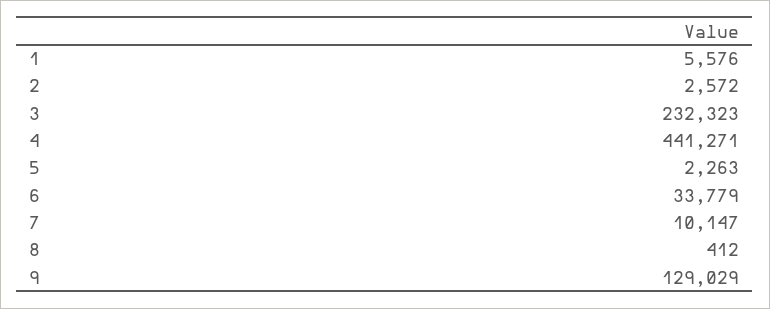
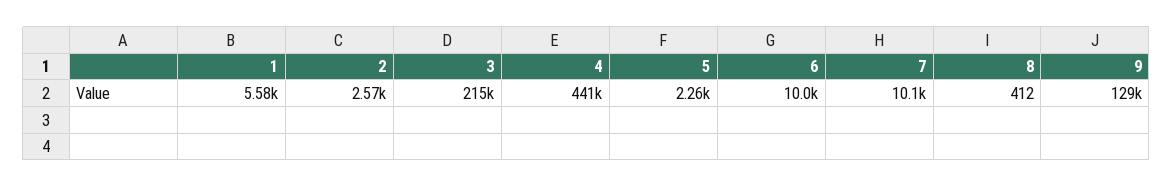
  {
    "1": 5576,
    "2": 2572,
-   "3": 232323,
+   "3": 215000,
    "4": 441271,
    "5": 2263,
-   "6": 33779,
+   "6": 10000,
    "7": 10147,
    "8": 412,
    "9": 129029
  }

